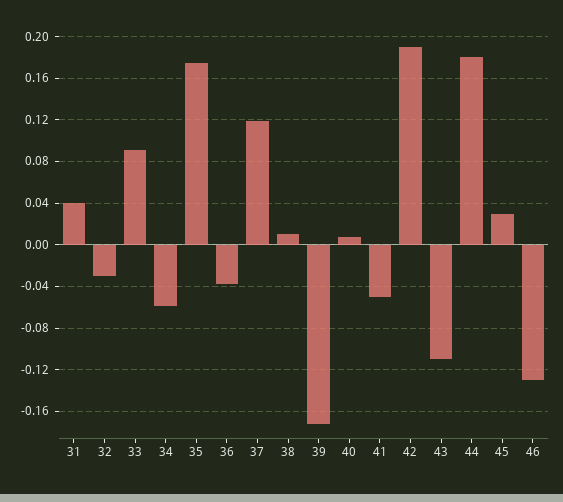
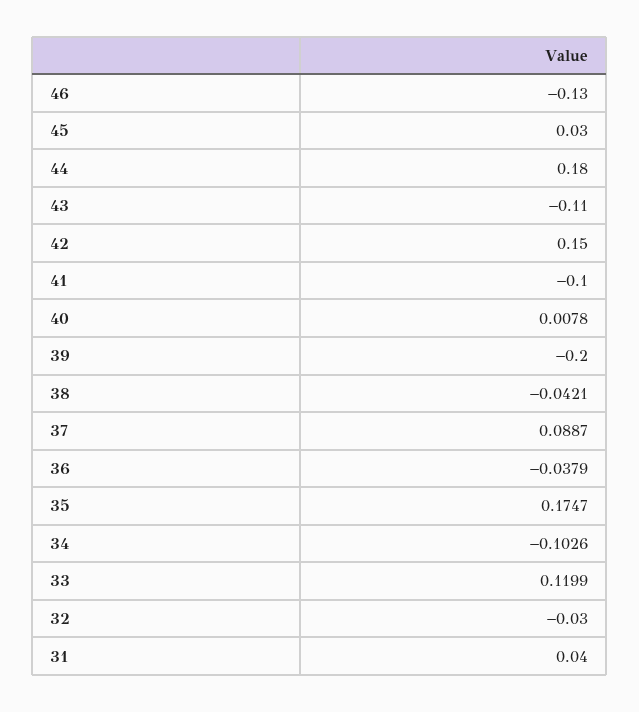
  {
    "31": 0.04,
    "32": -0.03,
-   "33": 0.09,
+   "33": 0.1199,
-   "34": -0.06,
+   "34": -0.1026,
    "35": 0.1747,
    "36": -0.0379,
-   "37": 0.12,
+   "37": 0.0887,
-   "38": 0.01,
+   "38": -0.0421,
-   "39": -0.17,
+   "39": -0.2,
    "40": 0.0078,
-   "41": -0.05,
+   "41": -0.1,
-   "42": 0.19,
+   "42": 0.15,
    "43": -0.11,
    "44": 0.18,
    "45": 0.03,
    "46": -0.13
  }

